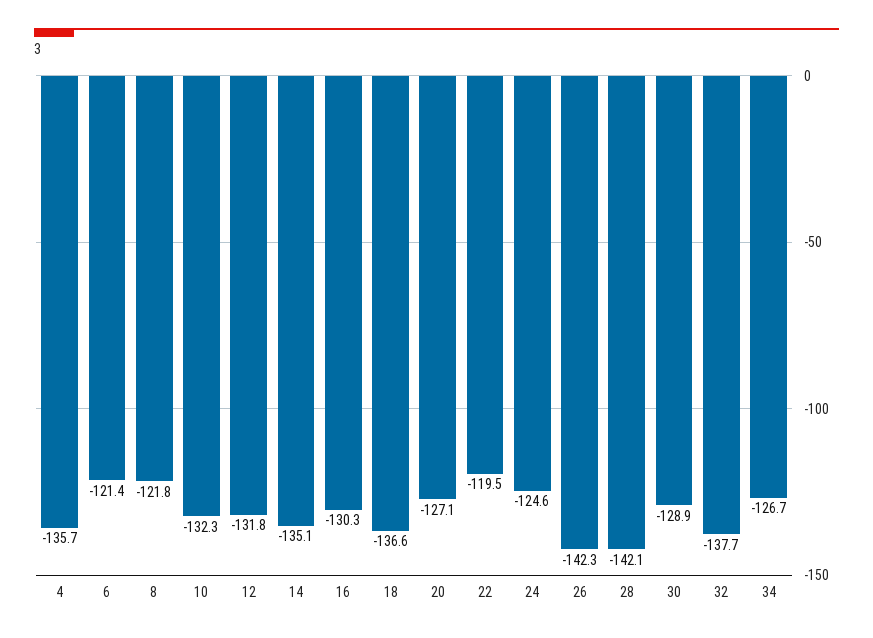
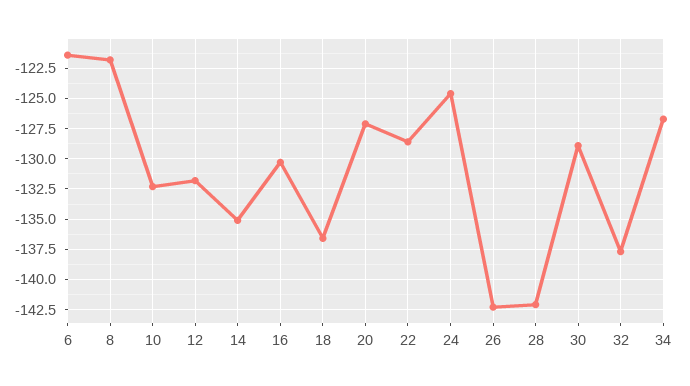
  {
-   "4": -135.7,
    "6": -121.4,
    "8": -121.8,
    "10": -132.3,
    "12": -131.8,
    "14": -135.1,
    "16": -130.3,
    "18": -136.6,
    "20": -127.1,
-   "22": -119.5,
+   "22": -128.5,
    "24": -124.6,
    "26": -142.3,
    "28": -142.1,
    "30": -128.9,
    "32": -137.7,
    "34": -126.7
  }

